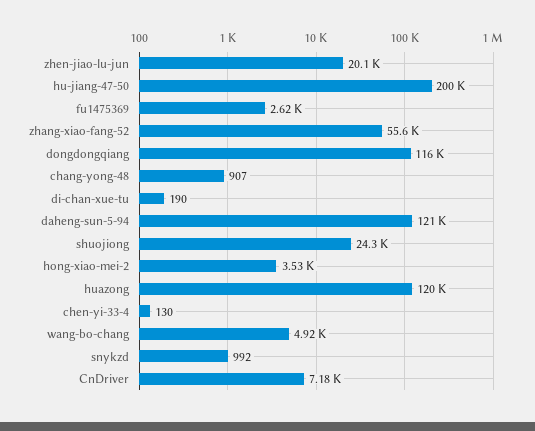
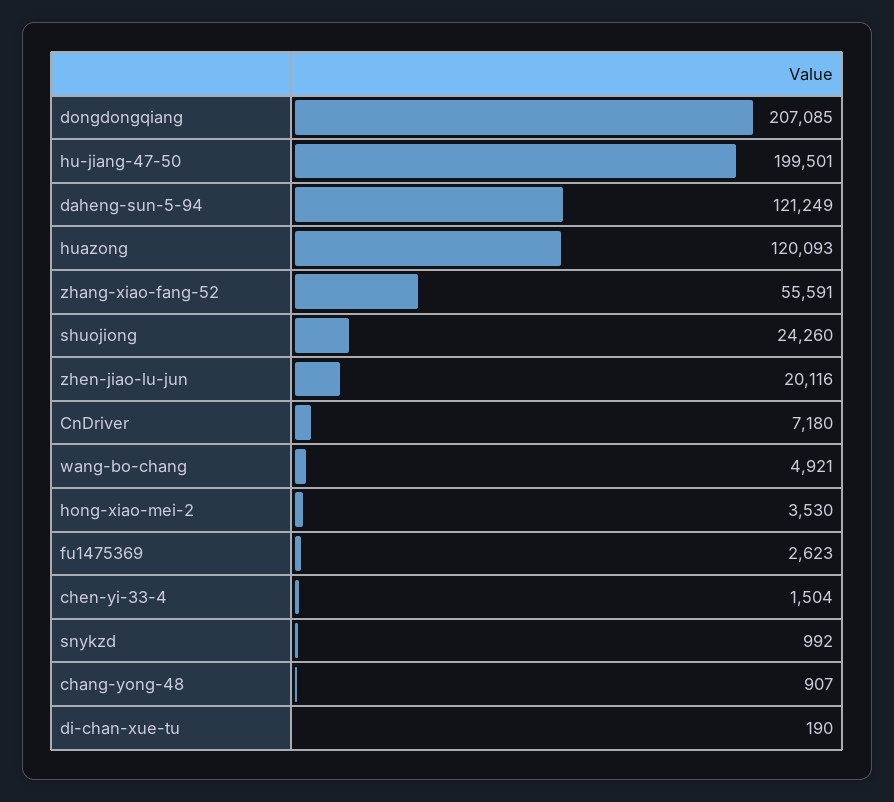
  {
    "zhen-jiao-lu-jun": 20116,
    "hu-jiang-47-50": 199501,
    "fu1475369": 2623,
    "zhang-xiao-fang-52": 55591,
-   "dongdongqiang": 116000,
+   "dongdongqiang": 207085,
    "chang-yong-48": 907,
    "di-chan-xue-tu": 190,
    "daheng-sun-5-94": 121249,
    "shuojiong": 24260,
    "hong-xiao-mei-2": 3530,
    "huazong": 120093,
-   "chen-yi-33-4": 130,
+   "chen-yi-33-4": 1504,
    "wang-bo-chang": 4921,
    "snykzd": 992,
    "CnDriver": 7180
  }

